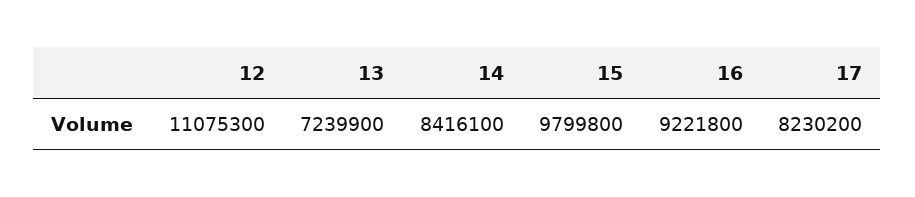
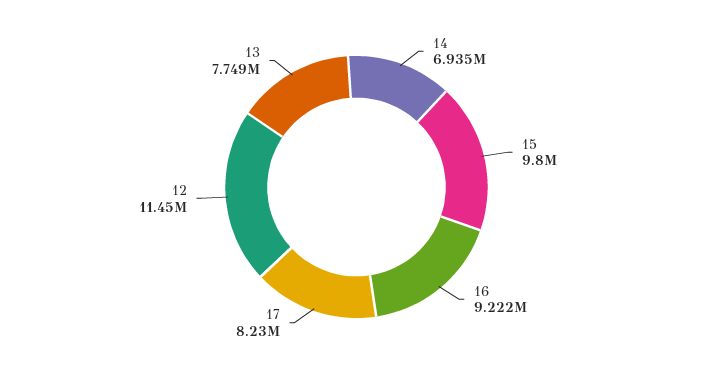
  {
-   "12": 11075300,
+   "12": 11450000,
-   "13": 7239900,
+   "13": 7749000,
-   "14": 8416100,
+   "14": 6935000,
    "15": 9799800,
    "16": 9221800,
    "17": 8230200
  }

